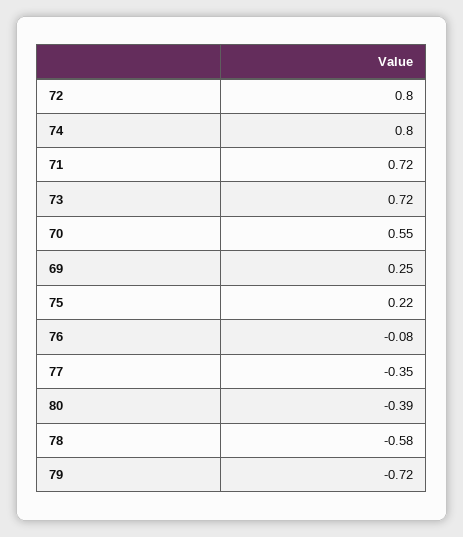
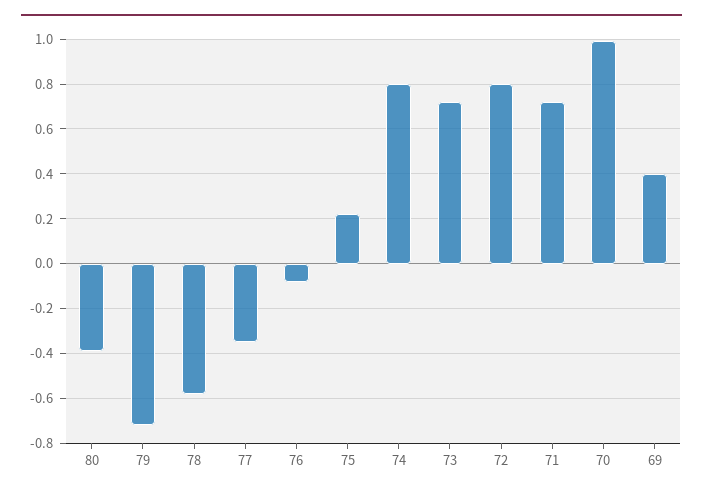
  {
    "72": 0.8,
    "74": 0.8,
    "71": 0.72,
    "73": 0.72,
-   "70": 0.55,
+   "70": 1,
-   "69": 0.25,
+   "69": 0.4,
    "75": 0.22,
    "76": -0.08,
    "77": -0.35,
    "80": -0.39,
    "78": -0.58,
    "79": -0.72
  }

